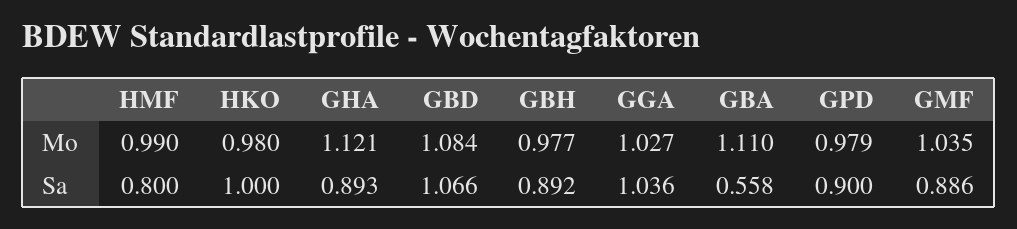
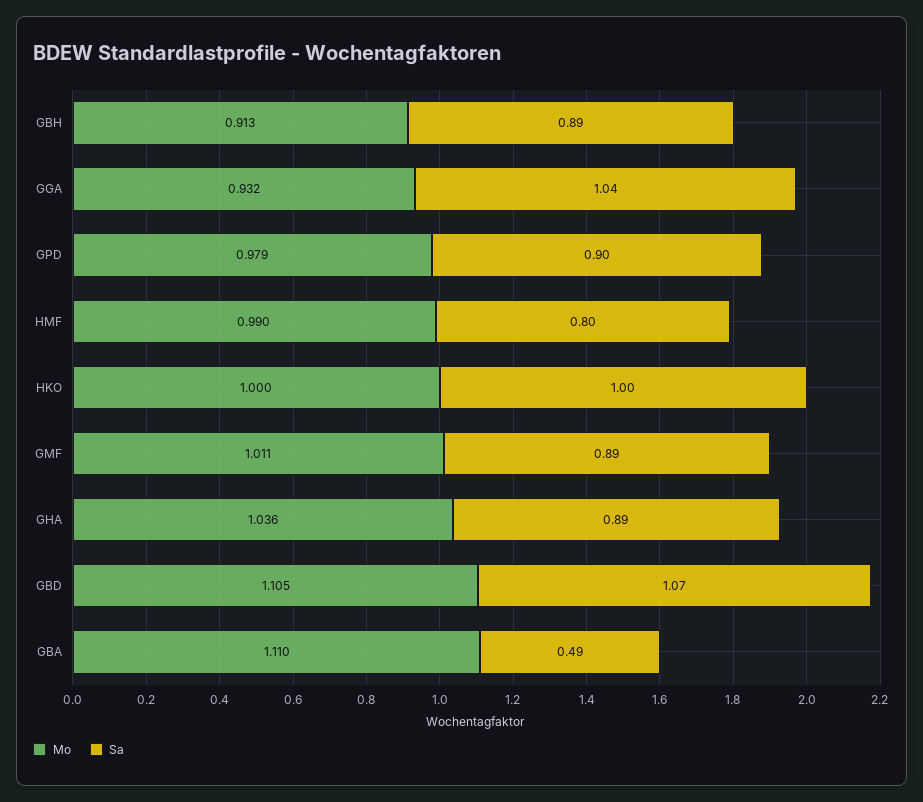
  {
    "Mo": {
      "HMF": 0.99,
-     "HKO": 0.98,
+     "HKO": 1,
-     "GHA": 1.121,
+     "GHA": 1.036,
-     "GBD": 1.084,
+     "GBD": 1.105,
-     "GBH": 0.977,
+     "GBH": 0.913,
-     "GGA": 1.027,
+     "GGA": 0.932,
      "GBA": 1.11,
      "GPD": 0.979,
-     "GMF": 1.035
+     "GMF": 1.011
    },
    "Sa": {
      "HMF": 0.8,
      "HKO": 1,
      "GHA": 0.893,
      "GBD": 1.066,
      "GBH": 0.892,
      "GGA": 1.036,
-     "GBA": 0.558,
+     "GBA": 0.49,
      "GPD": 0.9,
      "GMF": 0.886
    }
  }

